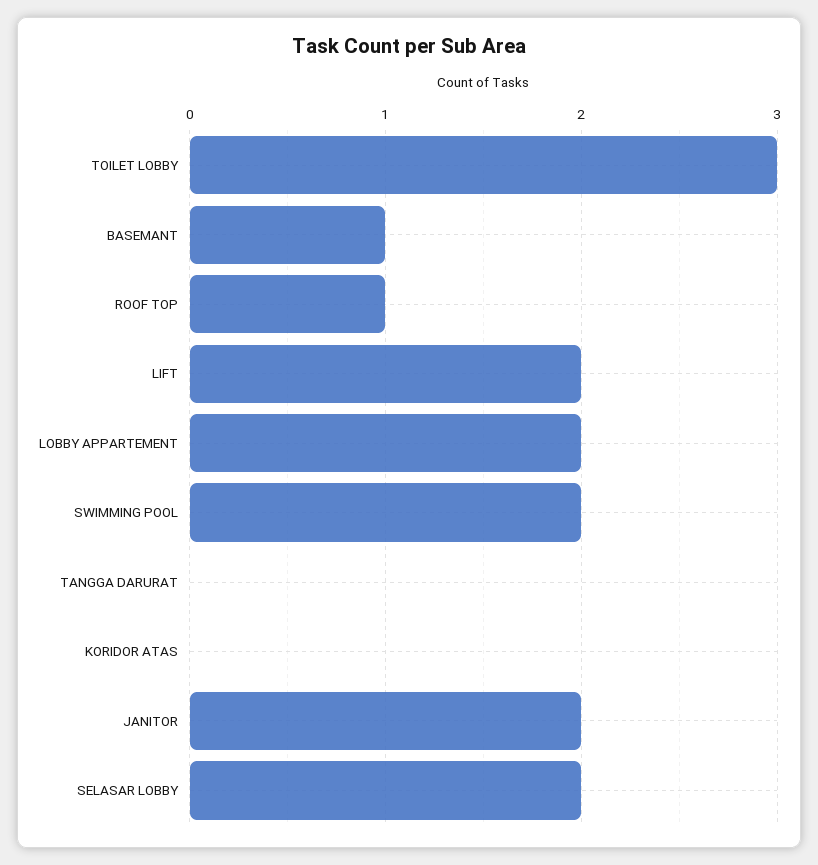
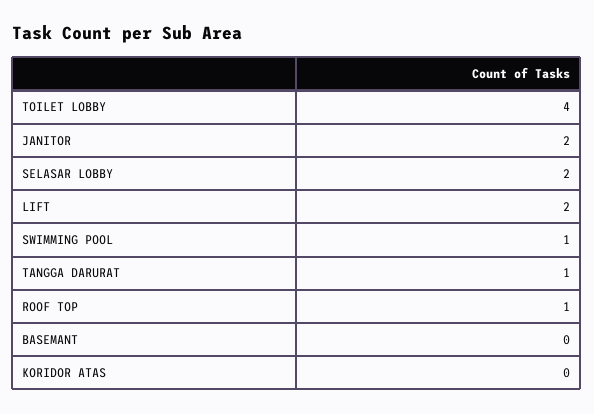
  {
-   "TOILET LOBBY": 3,
+   "TOILET LOBBY": 4,
-   "BASEMANT": 1,
+   "BASEMANT": 0,
    "ROOF TOP": 1,
    "LIFT": 2,
-   "LOBBY APPARTEMENT": 2,
-   "SWIMMING POOL": 2,
+   "SWIMMING POOL": 1,
-   "TANGGA DARURAT": 0,
+   "TANGGA DARURAT": 1,
    "KORIDOR ATAS": 0,
    "JANITOR": 2,
    "SELASAR LOBBY": 2
  }

